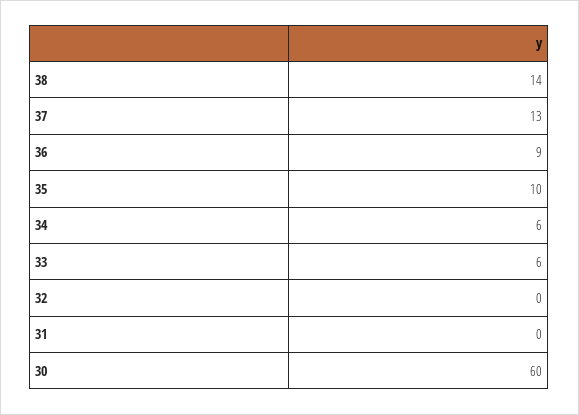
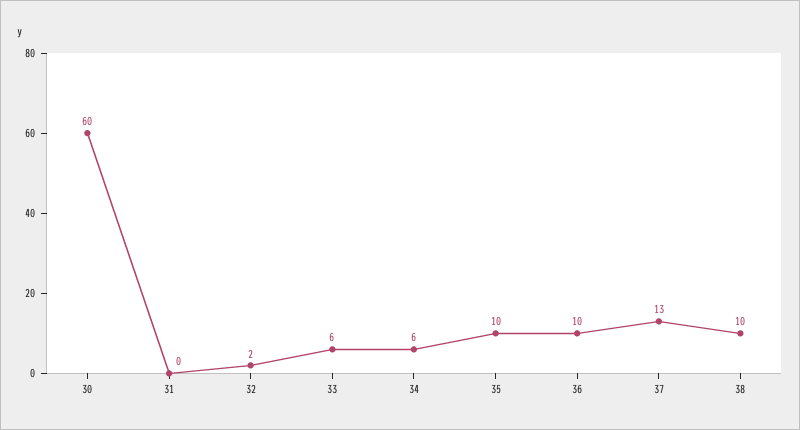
  {
-   "38": 14,
+   "38": 10,
    "37": 13,
-   "36": 9,
+   "36": 10,
    "35": 10,
    "34": 6,
    "33": 6,
-   "32": 0,
+   "32": 2,
    "31": 0,
    "30": 60
  }

